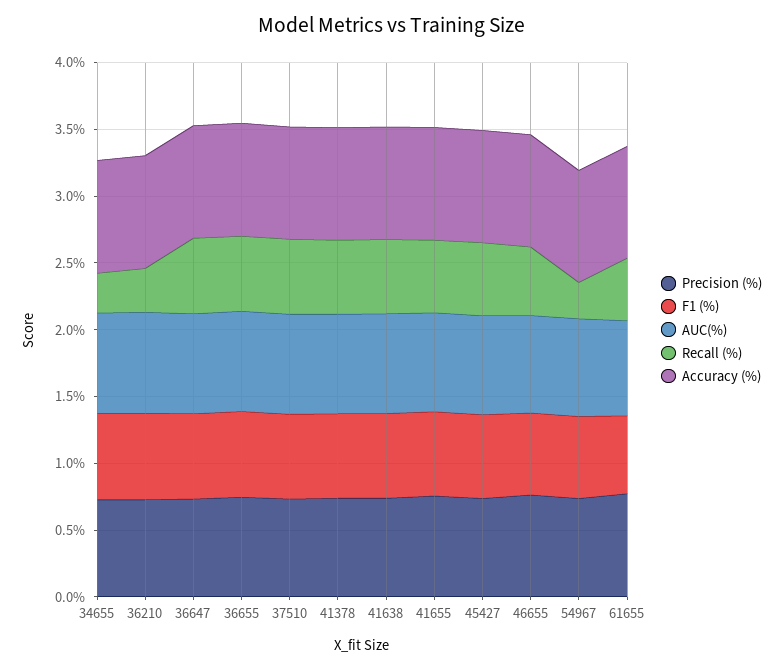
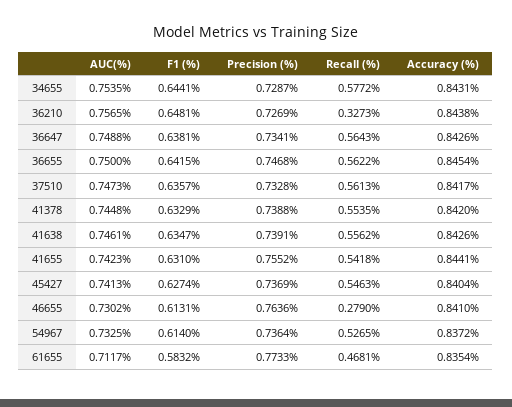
  {
    "Precision (%)": {
      "34655": 0.7287,
      "36210": 0.7269,
      "36647": 0.7341,
      "36655": 0.7468,
      "37510": 0.7328,
      "41378": 0.7388,
      "41638": 0.7391,
      "41655": 0.7552,
      "45427": 0.7369,
      "46655": 0.7636,
      "54967": 0.7364,
      "61655": 0.7733
    },
    "F1 (%)": {
      "34655": 0.6441,
      "36210": 0.6481,
      "36647": 0.6381,
      "36655": 0.6415,
      "37510": 0.6357,
      "41378": 0.6329,
      "41638": 0.6347,
      "41655": 0.631,
      "45427": 0.6274,
      "46655": 0.6131,
      "54967": 0.614,
      "61655": 0.5832
    },
    "AUC(%)": {
      "34655": 0.7535,
      "36210": 0.7565,
      "36647": 0.7488,
      "36655": 0.75,
      "37510": 0.7473,
      "41378": 0.7448,
      "41638": 0.7461,
      "41655": 0.7423,
      "45427": 0.7413,
      "46655": 0.7302,
      "54967": 0.7325,
      "61655": 0.7117
    },
    "Recall (%)": {
-     "34655": 0.3,
+     "34655": 0.5772,
      "36210": 0.3273,
      "36647": 0.5643,
      "36655": 0.5622,
      "37510": 0.5613,
      "41378": 0.5535,
      "41638": 0.5562,
      "41655": 0.5418,
      "45427": 0.5463,
-     "46655": 0.5,
+     "46655": 0.279,
-     "54967": 0.3,
+     "54967": 0.5265,
      "61655": 0.4681
    },
    "Accuracy (%)": {
      "34655": 0.8431,
      "36210": 0.8438,
      "36647": 0.8426,
      "36655": 0.8454,
      "37510": 0.8417,
      "41378": 0.842,
      "41638": 0.8426,
      "41655": 0.8441,
      "45427": 0.8404,
      "46655": 0.841,
      "54967": 0.8372,
      "61655": 0.8354
    }
  }

